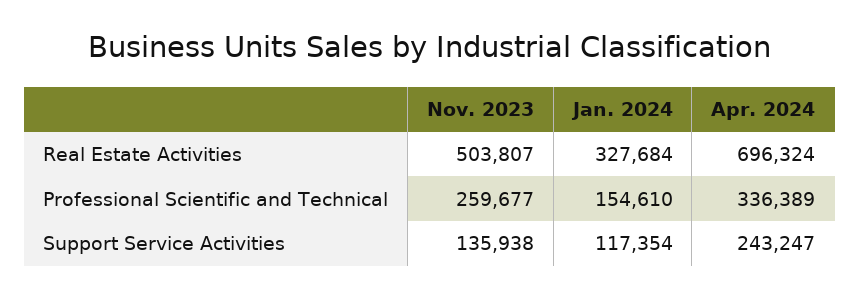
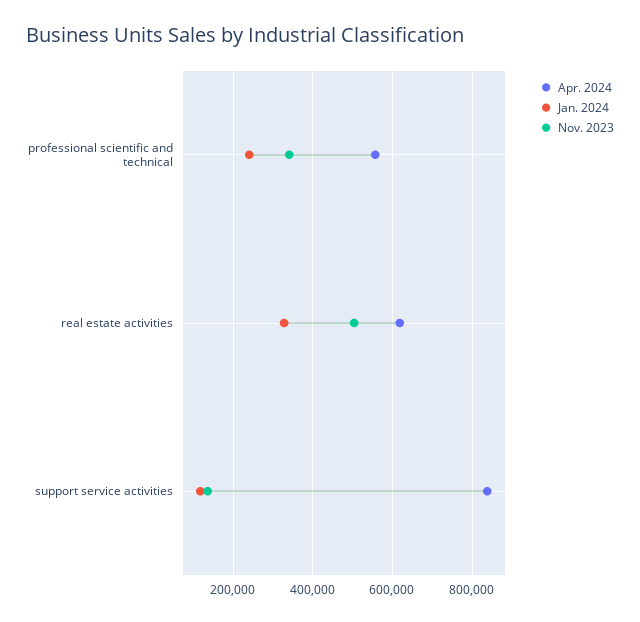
  {
    "Nov. 2023": {
      "Real Estate Activities": 503807,
-     "Professional Scientific and Technical": 259677,
+     "Professional Scientific and Technical": 340000,
      "Support Service Activities": 135938
    },
    "Jan. 2024": {
      "Real Estate Activities": 327684,
-     "Professional Scientific and Technical": 154610,
+     "Professional Scientific and Technical": 240000,
      "Support Service Activities": 117354
    },
    "Apr. 2024": {
-     "Real Estate Activities": 696324,
+     "Real Estate Activities": 620000,
-     "Professional Scientific and Technical": 336389,
+     "Professional Scientific and Technical": 560000,
-     "Support Service Activities": 243247
+     "Support Service Activities": 840000
    }
  }

